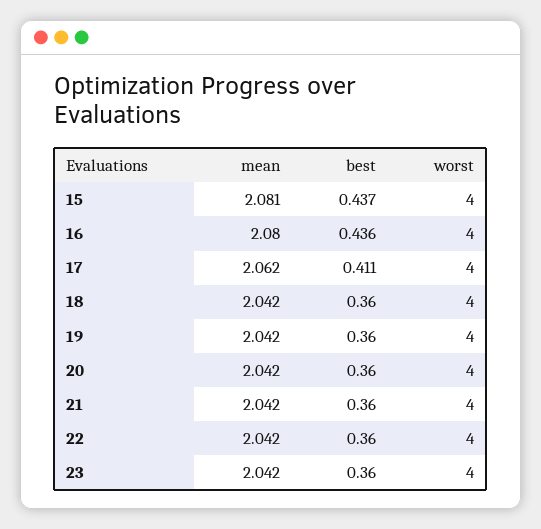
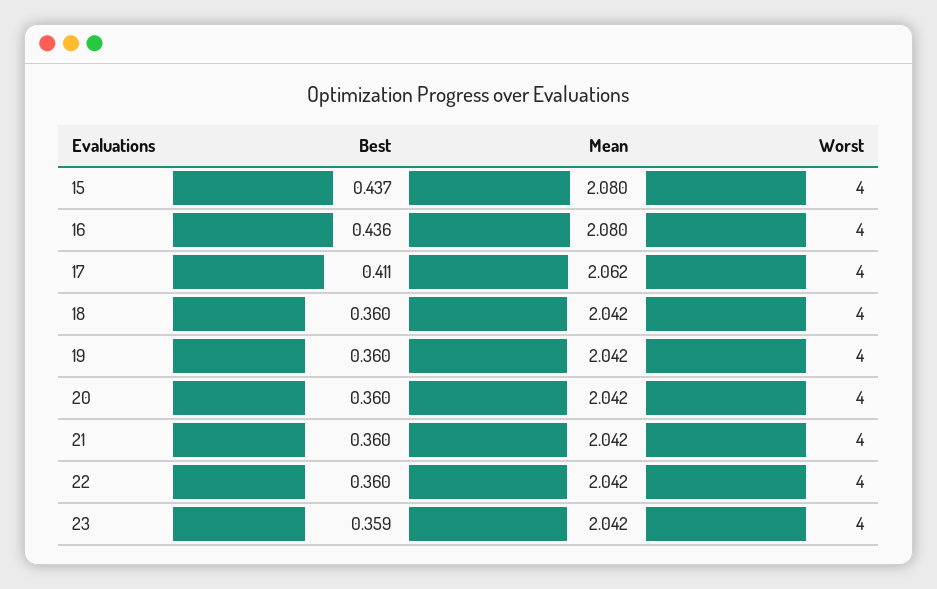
  {
    "mean": {
-     "15": 2.081,
+     "15": 2.08,
      "16": 2.08,
      "17": 2.062,
      "18": 2.042,
      "19": 2.042,
      "20": 2.042,
      "21": 2.042,
      "22": 2.042,
      "23": 2.042
    },
    "best": {
      "15": 0.437,
      "16": 0.436,
      "17": 0.411,
      "18": 0.36,
      "19": 0.36,
      "20": 0.36,
      "21": 0.36,
      "22": 0.36,
-     "23": 0.36
+     "23": 0.359
    },
    "worst": {
      "15": 4,
      "16": 4,
      "17": 4,
      "18": 4,
      "19": 4,
      "20": 4,
      "21": 4,
      "22": 4,
      "23": 4
    }
  }

